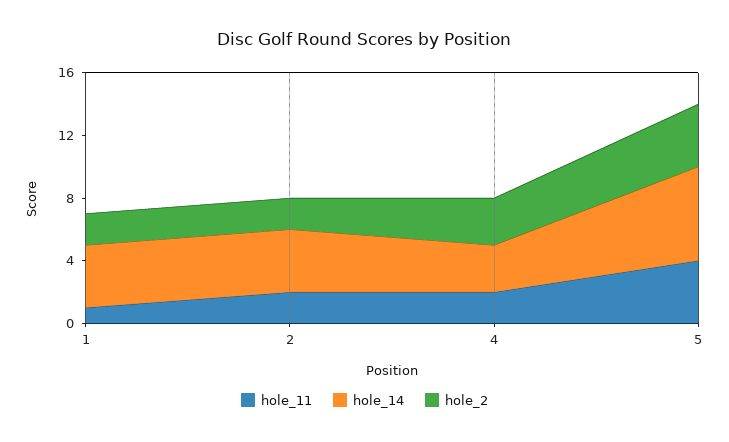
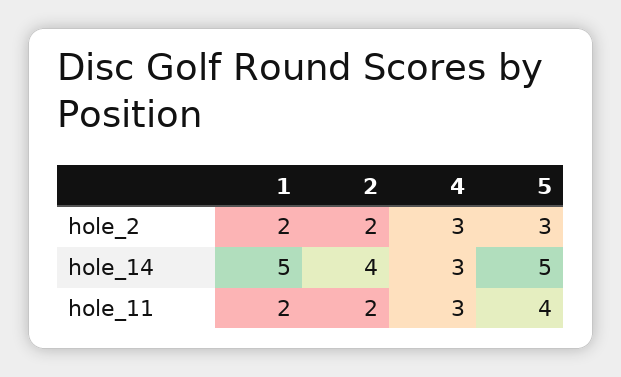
  {
    "hole_11": {
-     "1": 1,
+     "1": 2,
      "2": 2,
-     "4": 2,
+     "4": 3,
      "5": 4
    },
    "hole_14": {
-     "1": 4,
+     "1": 5,
      "2": 4,
      "4": 3,
-     "5": 6
+     "5": 5
    },
    "hole_2": {
      "1": 2,
      "2": 2,
      "4": 3,
-     "5": 4
+     "5": 3
    }
  }

